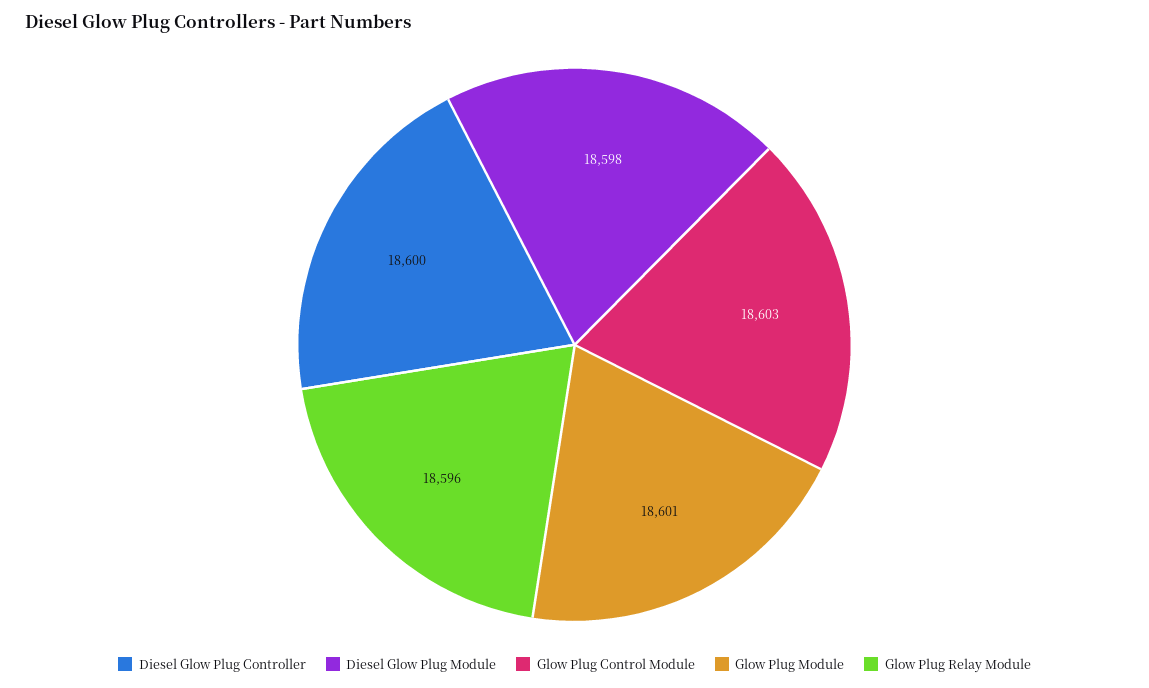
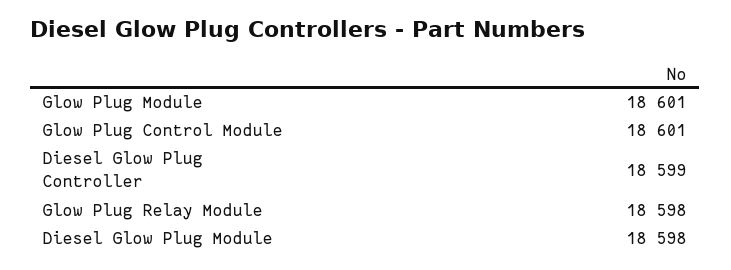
  {
-   "Diesel Glow Plug Controller": 18600,
+   "Diesel Glow Plug Controller": 18599,
    "Diesel Glow Plug Module": 18598,
-   "Glow Plug Control Module": 18603,
+   "Glow Plug Control Module": 18601,
    "Glow Plug Module": 18601,
-   "Glow Plug Relay Module": 18596
+   "Glow Plug Relay Module": 18598
  }

